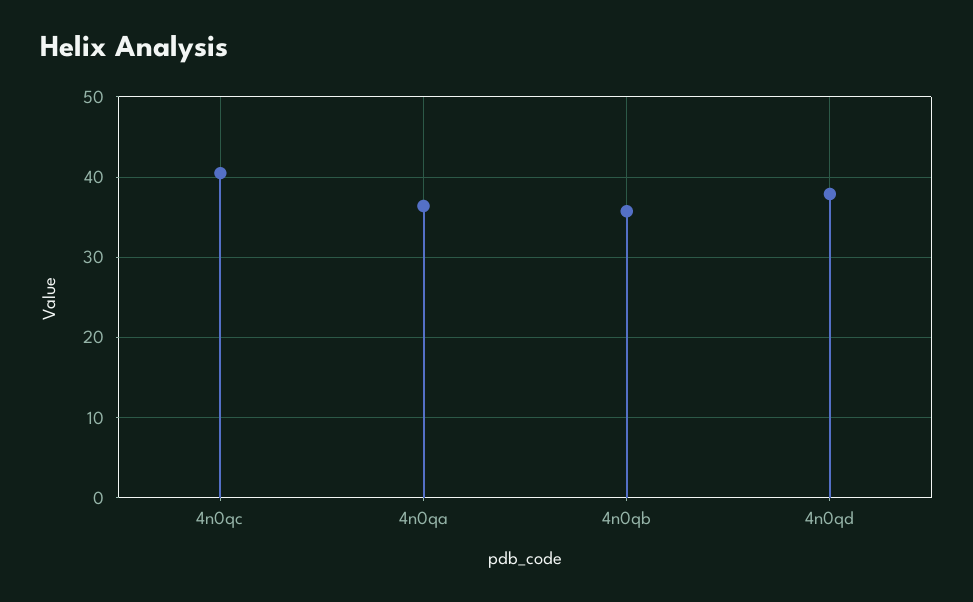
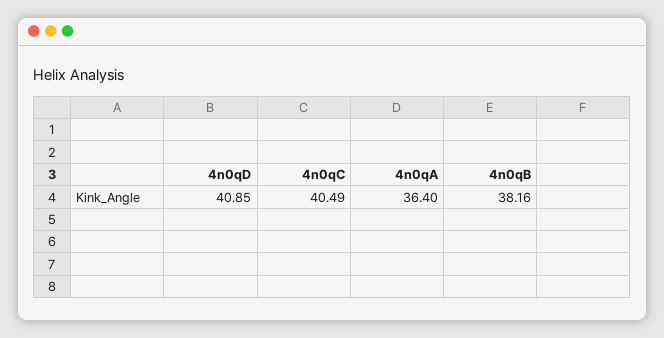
  {
    "4n0qc": 40.49,
    "4n0qa": 36.4,
-   "4n0qb": 36,
+   "4n0qb": 38.16,
-   "4n0qd": 38
+   "4n0qd": 40.85
  }

